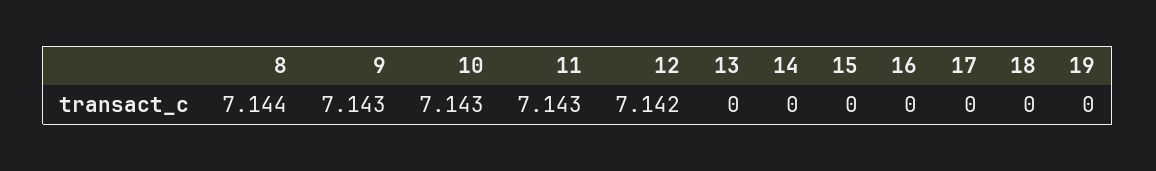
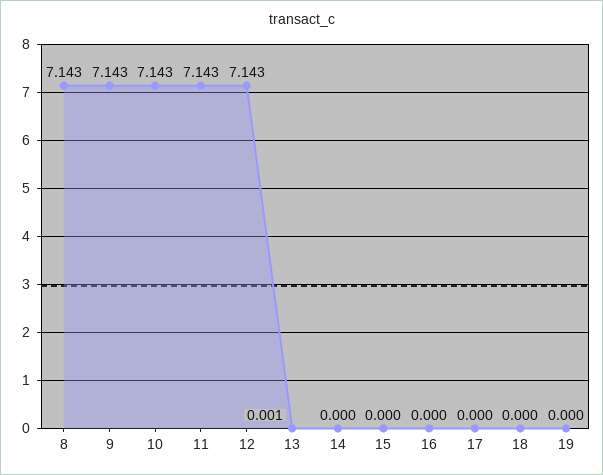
  {
-   "8": 7.144,
+   "8": 7.143,
    "9": 7.143,
    "10": 7.143,
    "11": 7.143,
-   "12": 7.142,
+   "12": 7.143,
-   "13": 0,
+   "13": 0.001,
    "14": 0,
    "15": 0,
    "16": 0,
    "17": 0,
    "18": 0,
    "19": 0
  }

